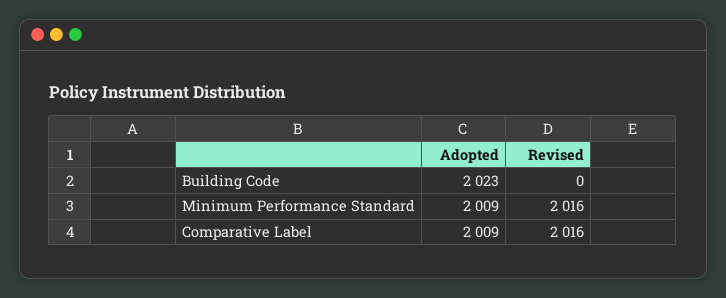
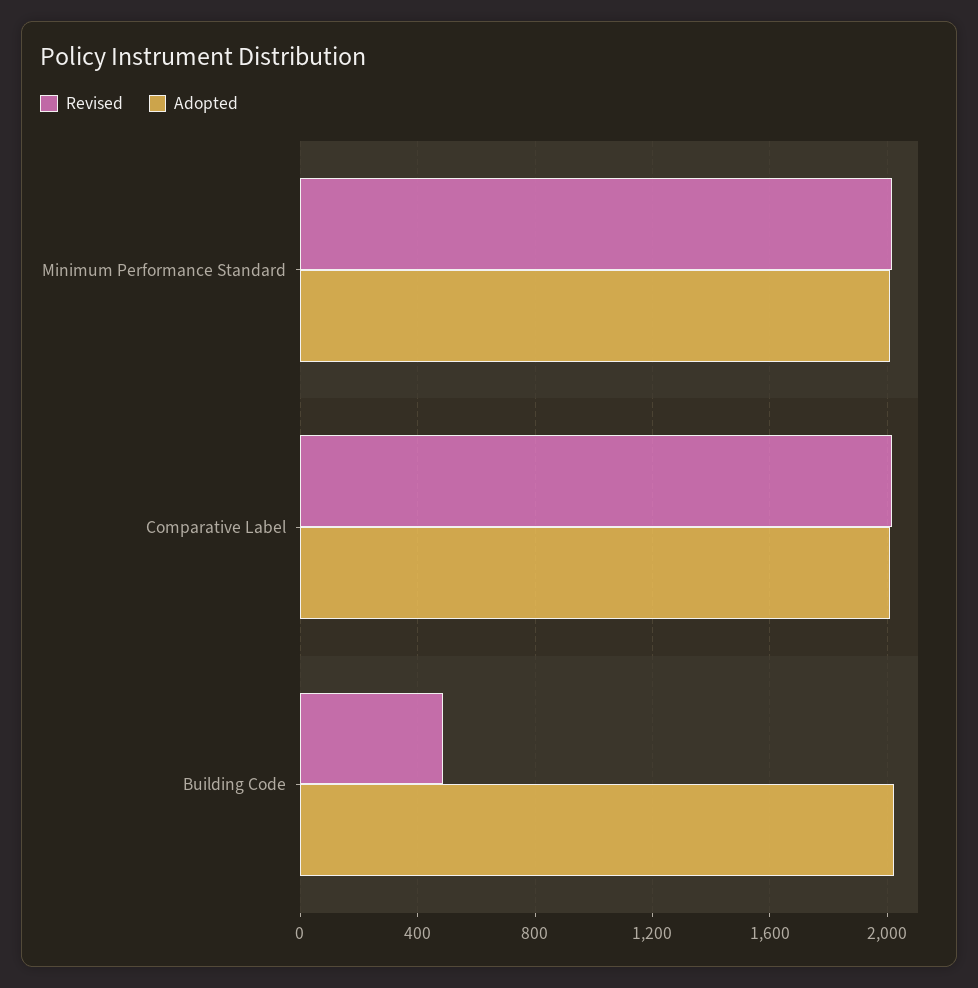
  {
    "Adopted": {
      "Building Code": 2023,
      "Minimum Performance Standard": 2009,
      "Comparative Label": 2009
    },
    "Revised": {
-     "Building Code": 0,
+     "Building Code": 500,
      "Minimum Performance Standard": 2016,
      "Comparative Label": 2016
    }
  }

